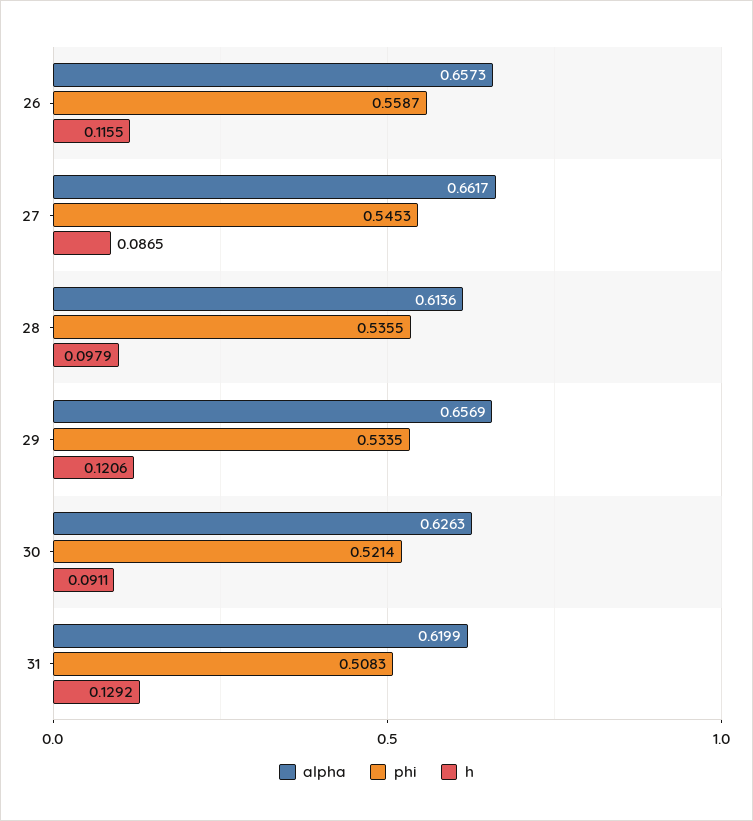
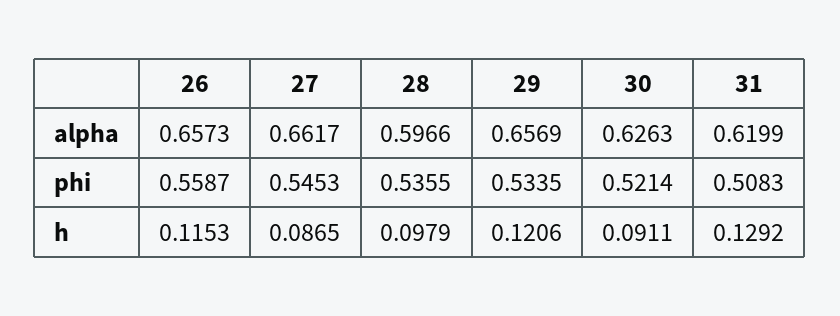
  {
    "alpha": {
      "26": 0.6573,
      "27": 0.6617,
-     "28": 0.6136,
+     "28": 0.5966,
      "29": 0.6569,
      "30": 0.6263,
      "31": 0.6199
    },
    "phi": {
      "26": 0.5587,
      "27": 0.5453,
      "28": 0.5355,
      "29": 0.5335,
      "30": 0.5214,
      "31": 0.5083
    },
    "h": {
-     "26": 0.1155,
+     "26": 0.1153,
      "27": 0.0865,
      "28": 0.0979,
      "29": 0.1206,
      "30": 0.0911,
      "31": 0.1292
    }
  }

